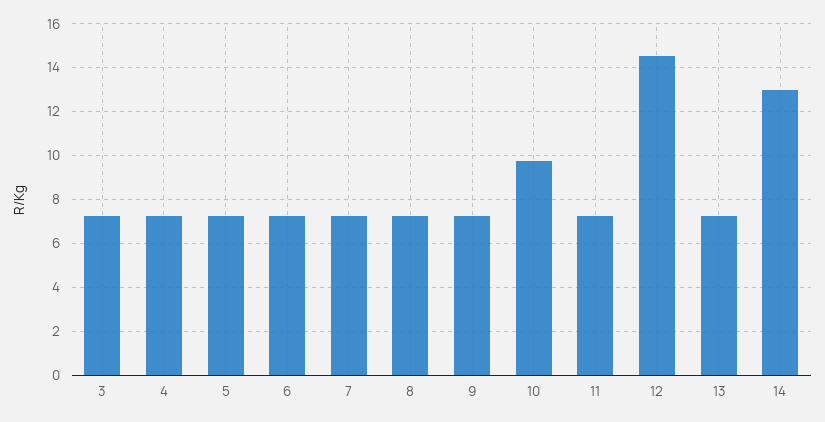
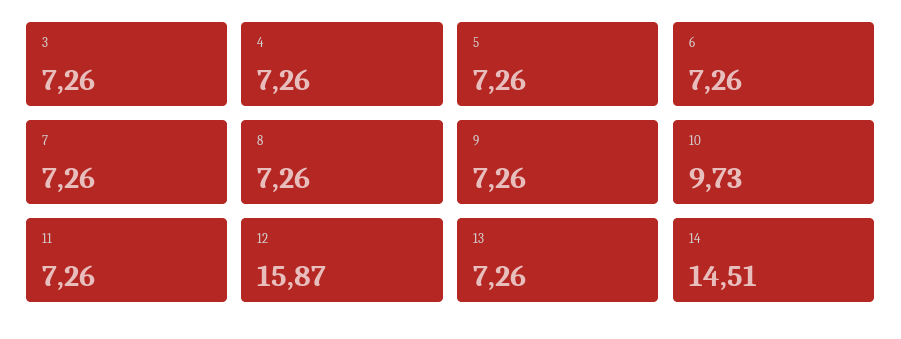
  {
    "3": 7.26,
    "4": 7.26,
    "5": 7.26,
    "6": 7.26,
    "7": 7.26,
    "8": 7.26,
    "9": 7.26,
    "10": 9.73,
    "11": 7.26,
-   "12": 14.5,
+   "12": 15.87,
    "13": 7.26,
-   "14": 13
+   "14": 14.51
  }

